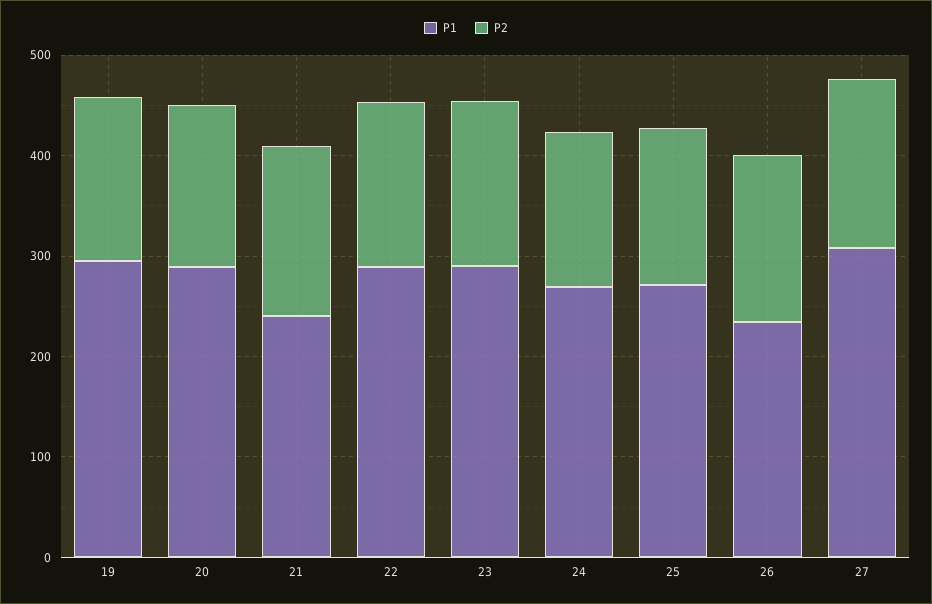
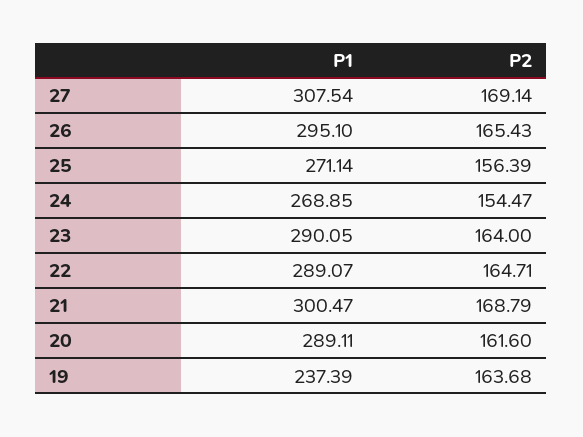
  {
    "P1": {
-     "19": 300,
+     "19": 237.39,
      "20": 289.11,
-     "21": 240,
+     "21": 300.47,
      "22": 289.07,
      "23": 290.05,
      "24": 268.85,
      "25": 271.14,
-     "26": 240,
+     "26": 295.1,
      "27": 307.54
    },
    "P2": {
      "19": 163.68,
      "20": 161.6,
      "21": 168.79,
      "22": 164.71,
      "23": 164,
      "24": 154.47,
      "25": 156.39,
      "26": 165.43,
      "27": 169.14
    }
  }

